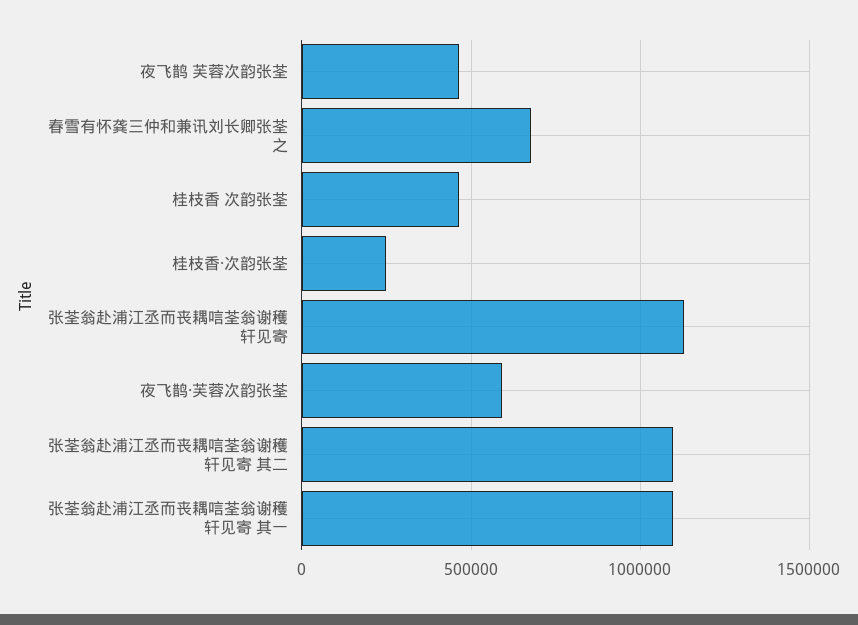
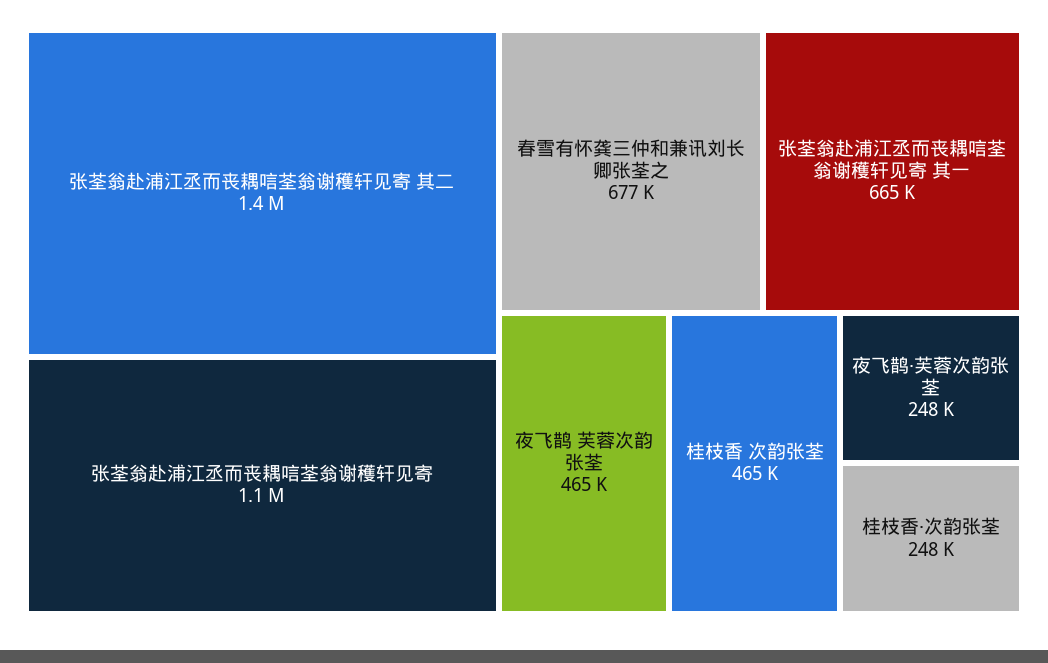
  {
    "夜飞鹊 芙蓉次韵张荃": 465000,
    "春雪有怀龚三仲和兼讯刘长卿张荃之": 677000,
    "桂枝香 次韵张荃": 465000,
    "桂枝香·次韵张荃": 248000,
    "张荃翁赴浦江丞而丧耦唁荃翁谢穫轩见寄": 1100000,
-   "夜飞鹊·芙蓉次韵张荃": 600000,
+   "夜飞鹊·芙蓉次韵张荃": 248000,
-   "张荃翁赴浦江丞而丧耦唁荃翁谢穫轩见寄 其二": 1100000,
+   "张荃翁赴浦江丞而丧耦唁荃翁谢穫轩见寄 其二": 1400000,
-   "张荃翁赴浦江丞而丧耦唁荃翁谢穫轩见寄 其一": 1100000
+   "张荃翁赴浦江丞而丧耦唁荃翁谢穫轩见寄 其一": 665000
  }

